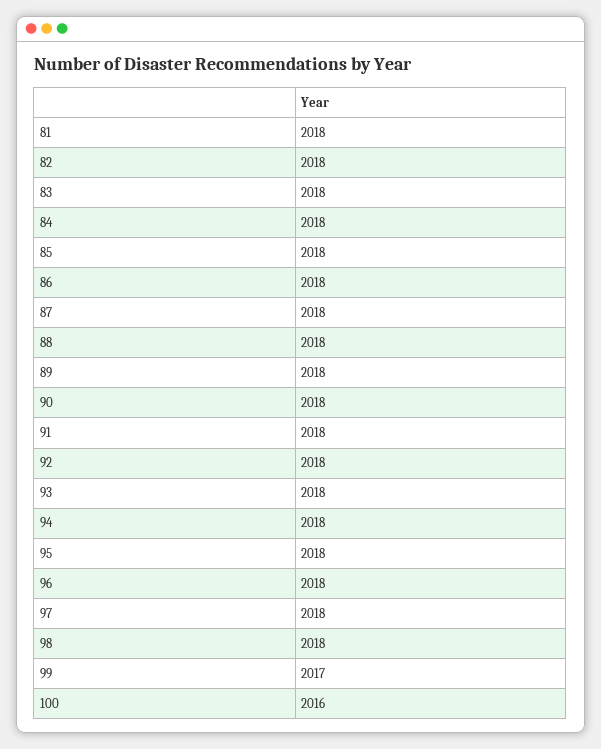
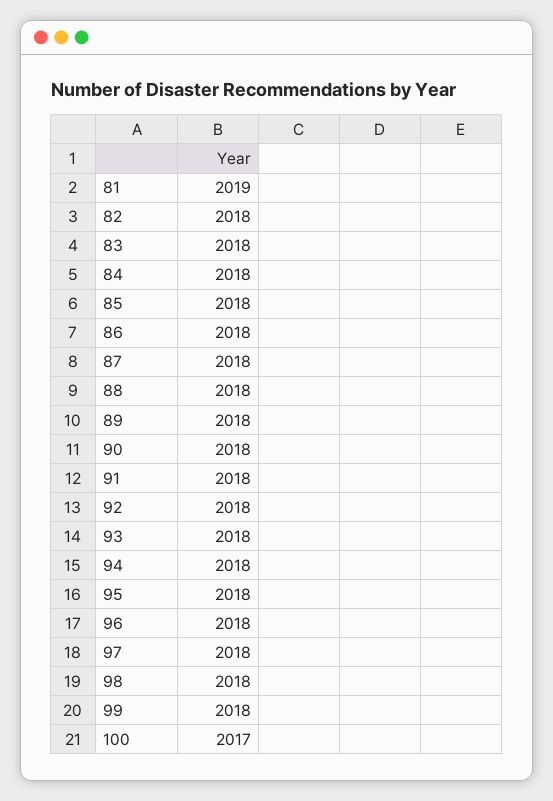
  {
-   "81": 2018,
+   "81": 2019,
    "82": 2018,
    "83": 2018,
    "84": 2018,
    "85": 2018,
    "86": 2018,
    "87": 2018,
    "88": 2018,
    "89": 2018,
    "90": 2018,
    "91": 2018,
    "92": 2018,
    "93": 2018,
    "94": 2018,
    "95": 2018,
    "96": 2018,
    "97": 2018,
    "98": 2018,
-   "99": 2017,
+   "99": 2018,
-   "100": 2016
+   "100": 2017
  }

